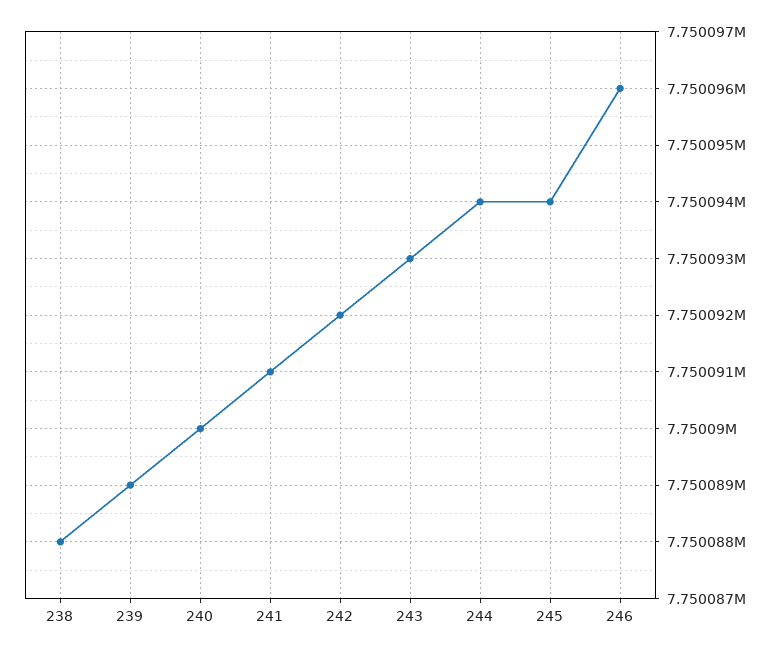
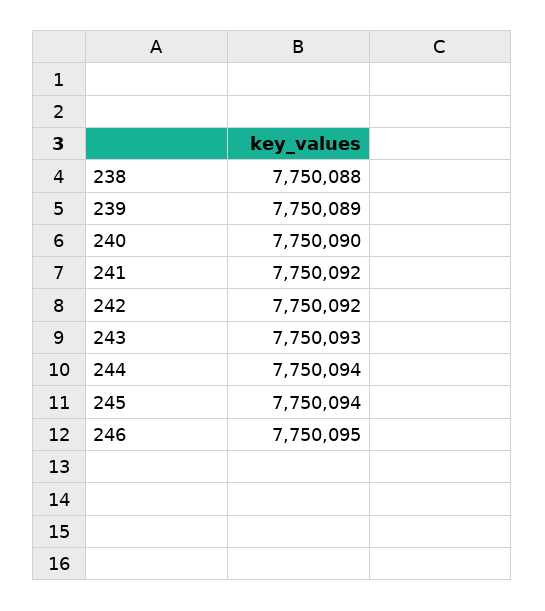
  {
    "238": 7750088,
    "239": 7750089,
    "240": 7750090,
-   "241": 7750091,
+   "241": 7750092,
    "242": 7750092,
    "243": 7750093,
    "244": 7750094,
    "245": 7750094,
-   "246": 7750096
+   "246": 7750095
  }

